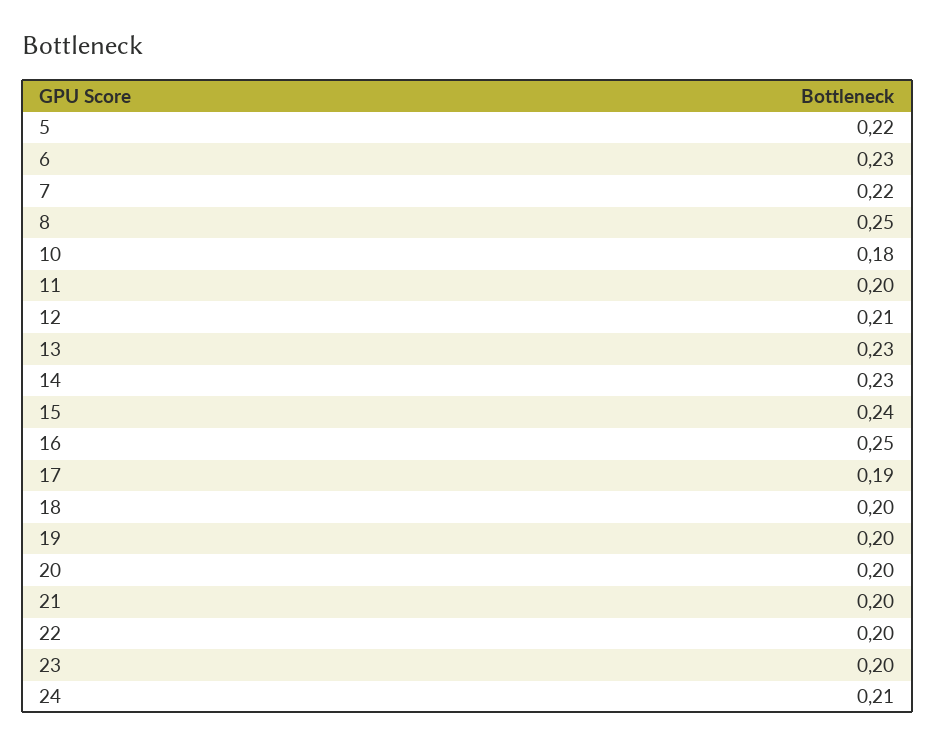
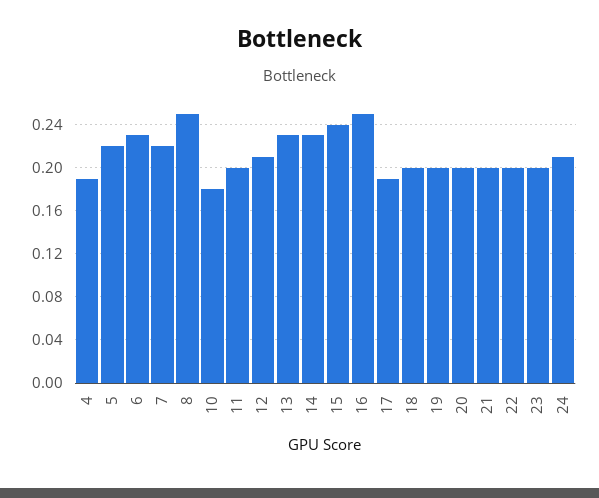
  {
    "5": 0.22,
    "6": 0.23,
    "7": 0.22,
    "8": 0.25,
    "10": 0.18,
    "11": 0.2,
    "12": 0.21,
    "13": 0.23,
    "14": 0.23,
    "15": 0.24,
    "16": 0.25,
    "17": 0.19,
    "18": 0.2,
    "19": 0.2,
    "20": 0.2,
    "21": 0.2,
    "22": 0.2,
    "23": 0.2,
-   "24": 0.21
+   "24": 0.21,
+   "4": 0.19
  }

